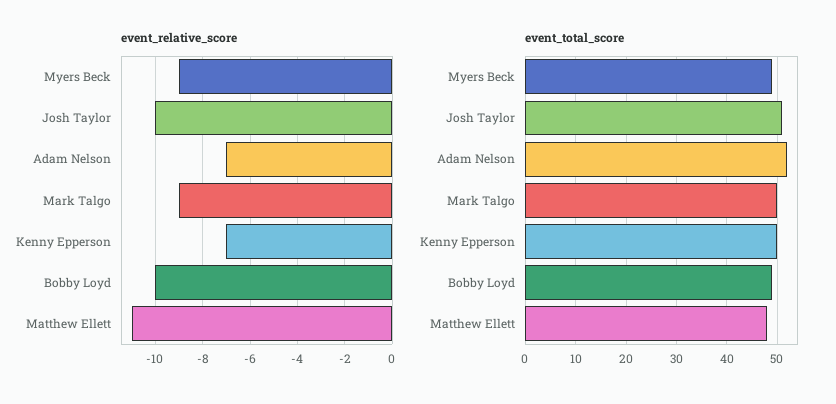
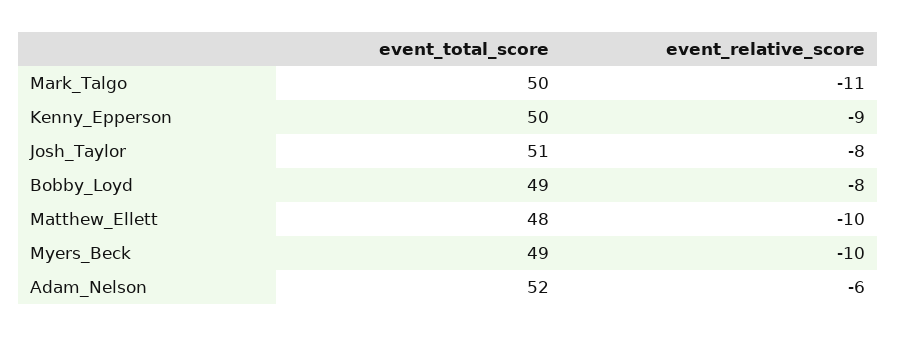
  {
    "event_relative_score": {
-     "Myers Beck": -9,
+     "Myers Beck": -10,
-     "Josh Taylor": -10,
+     "Josh Taylor": -8,
-     "Adam Nelson": -7,
+     "Adam Nelson": -6,
-     "Mark Talgo": -9,
+     "Mark Talgo": -11,
-     "Kenny Epperson": -7,
+     "Kenny Epperson": -9,
-     "Bobby Loyd": -10,
+     "Bobby Loyd": -8,
-     "Matthew Ellett": -11
+     "Matthew Ellett": -10
    },
    "event_total_score": {
      "Myers Beck": 49,
      "Josh Taylor": 51,
      "Adam Nelson": 52,
      "Mark Talgo": 50,
      "Kenny Epperson": 50,
      "Bobby Loyd": 49,
      "Matthew Ellett": 48
    }
  }

